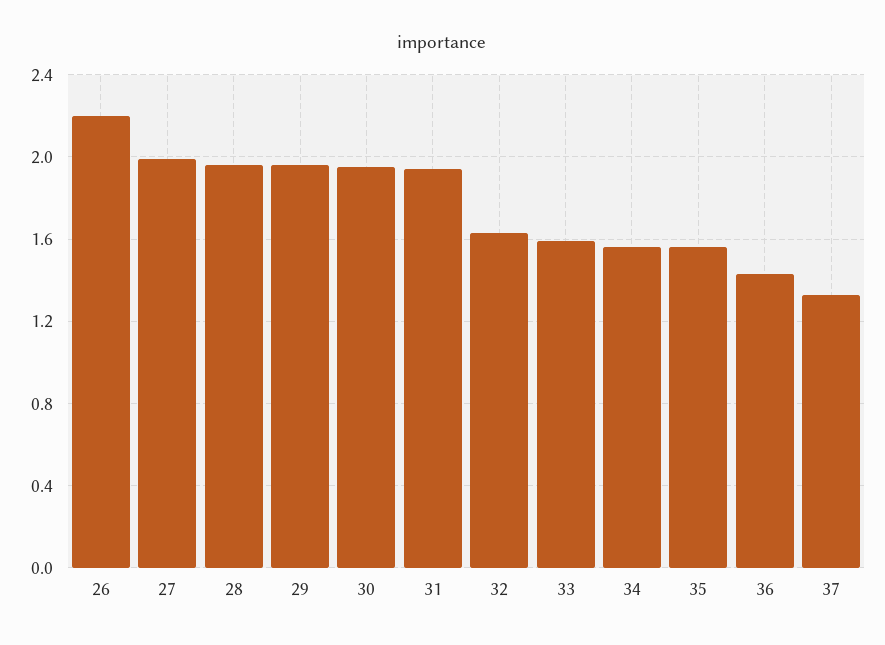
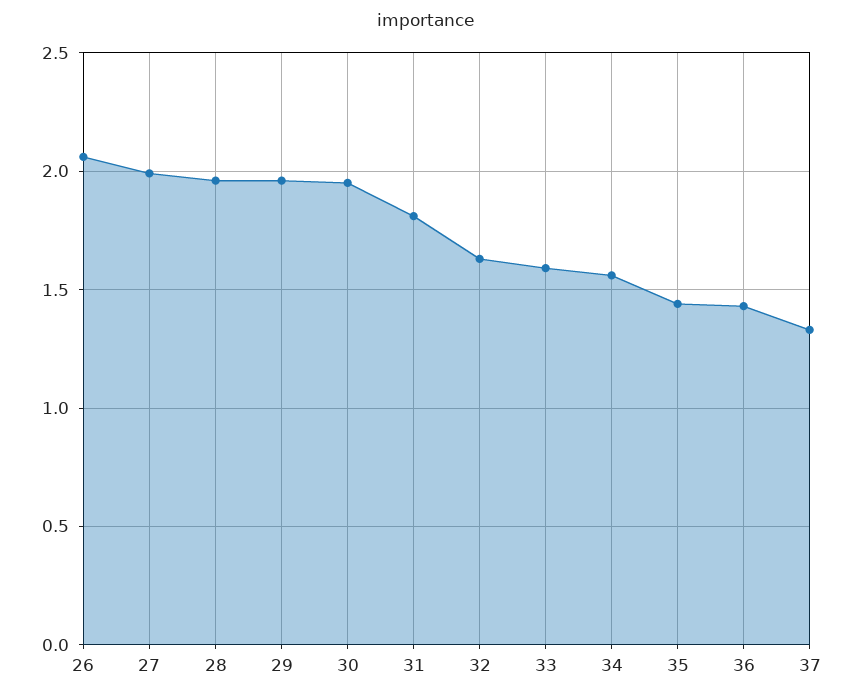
  {
-   "26": 2.2,
+   "26": 2.05,
    "27": 2,
    "28": 1.95,
    "29": 1.95,
    "30": 1.95,
-   "31": 1.95,
+   "31": 1.8,
    "32": 1.65,
    "33": 1.6,
    "34": 1.55,
-   "35": 1.55,
+   "35": 1.45,
    "36": 1.45,
    "37": 1.35
  }

